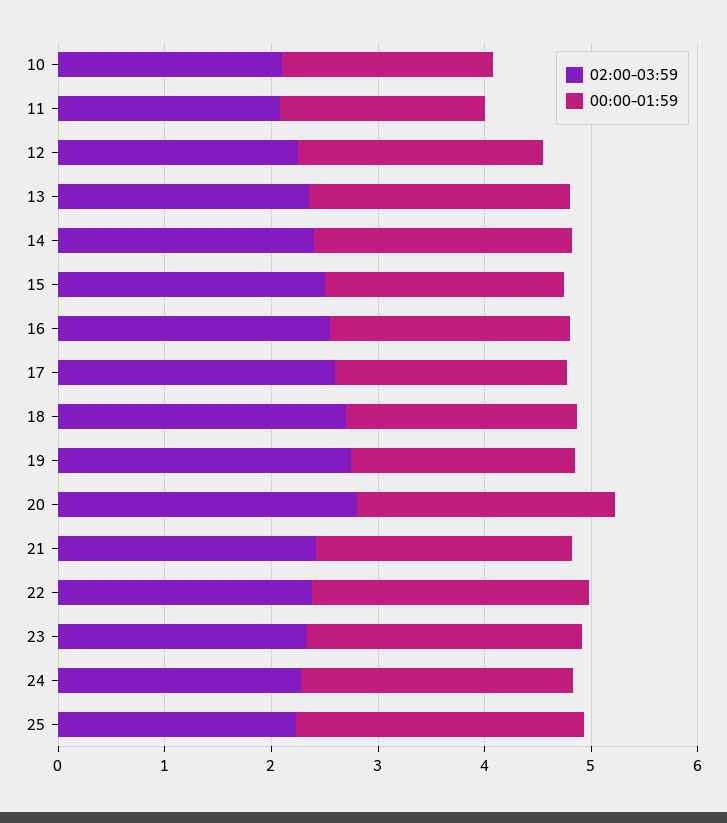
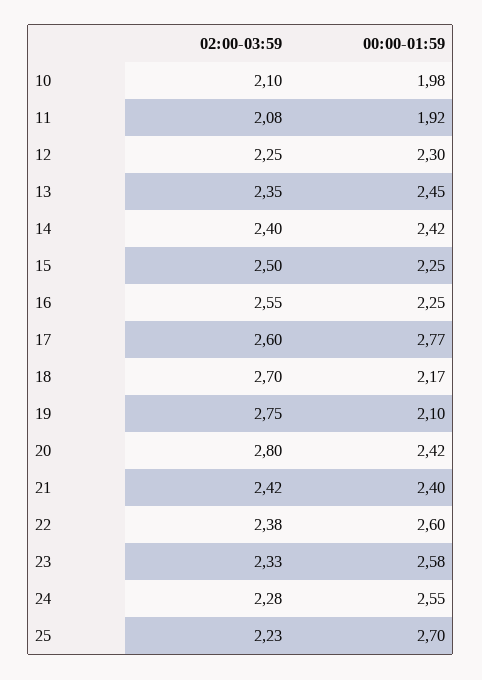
  {
    "02:00-03:59": {
      "10": 2.1,
      "11": 2.08,
      "12": 2.25,
      "13": 2.35,
      "14": 2.4,
      "15": 2.5,
      "16": 2.55,
      "17": 2.6,
      "18": 2.7,
      "19": 2.75,
      "20": 2.8,
      "21": 2.42,
      "22": 2.38,
      "23": 2.33,
      "24": 2.28,
      "25": 2.23
    },
    "00:00-01:59": {
      "10": 1.98,
      "11": 1.92,
      "12": 2.3,
      "13": 2.45,
      "14": 2.42,
      "15": 2.25,
      "16": 2.25,
-     "17": 2.2,
+     "17": 2.77,
      "18": 2.17,
      "19": 2.1,
      "20": 2.42,
      "21": 2.4,
      "22": 2.6,
      "23": 2.58,
      "24": 2.55,
      "25": 2.7
    }
  }

